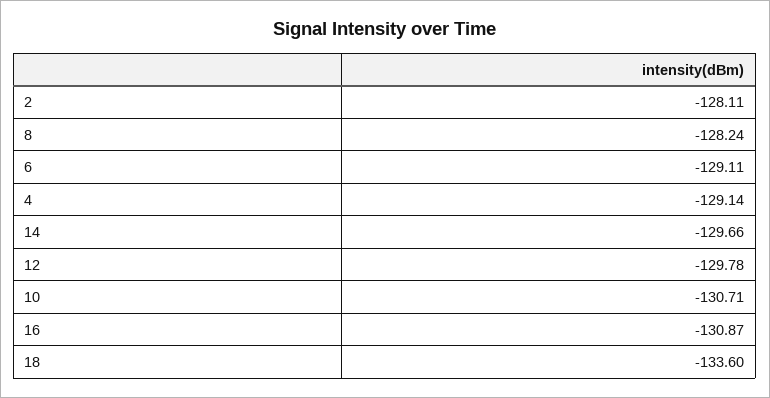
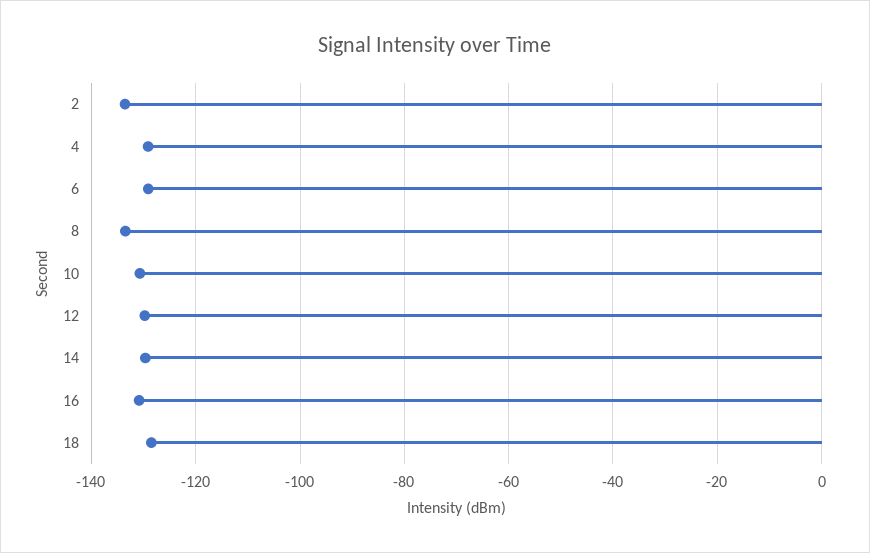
  {
-   "2": -128.11,
+   "2": -134,
-   "8": -128.24,
+   "8": -134,
    "6": -129.11,
    "4": -129.14,
    "14": -129.66,
    "12": -129.78,
    "10": -130.71,
    "16": -130.87,
-   "18": -133.6
+   "18": -128
  }

